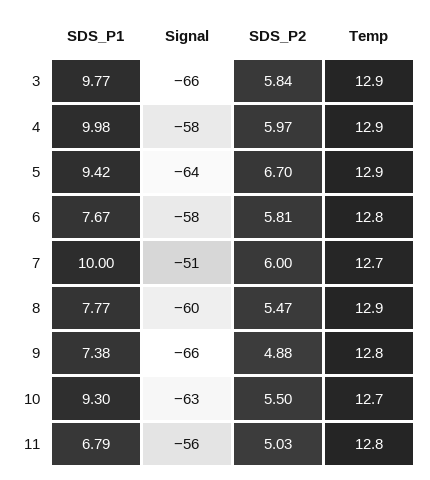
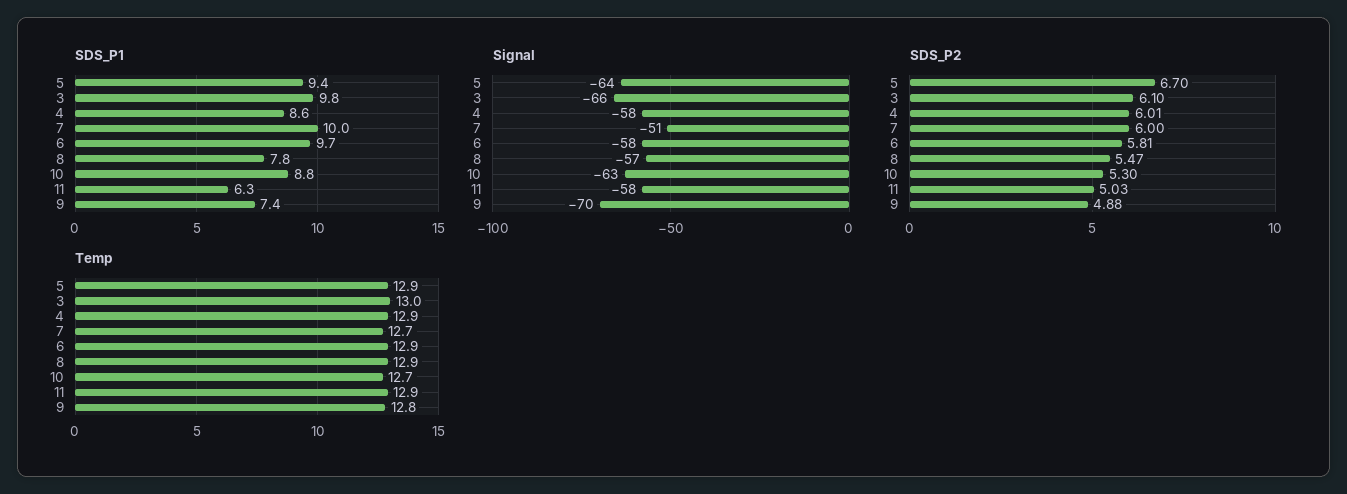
  {
    "SDS_P1": {
      "3": 9.77,
-     "4": 9.98,
+     "4": 8.6,
      "5": 9.42,
-     "6": 7.67,
+     "6": 9.7,
      "7": 10,
      "8": 7.77,
      "9": 7.38,
-     "10": 9.3,
+     "10": 8.8,
-     "11": 6.79
+     "11": 6.3
    },
    "Signal": {
      "3": -66,
      "4": -58,
      "5": -64,
      "6": -58,
      "7": -51,
-     "8": -60,
+     "8": -57,
-     "9": -66,
+     "9": -70,
      "10": -63,
-     "11": -56
+     "11": -58
    },
    "SDS_P2": {
-     "3": 5.84,
+     "3": 6.1,
-     "4": 5.97,
+     "4": 6.01,
      "5": 6.7,
      "6": 5.81,
      "7": 6,
      "8": 5.47,
      "9": 4.88,
-     "10": 5.5,
+     "10": 5.3,
      "11": 5.03
    },
    "Temp": {
-     "3": 12.9,
+     "3": 13,
      "4": 12.9,
      "5": 12.9,
-     "6": 12.8,
+     "6": 12.9,
      "7": 12.7,
      "8": 12.9,
      "9": 12.8,
      "10": 12.7,
-     "11": 12.8
+     "11": 12.9
    }
  }

